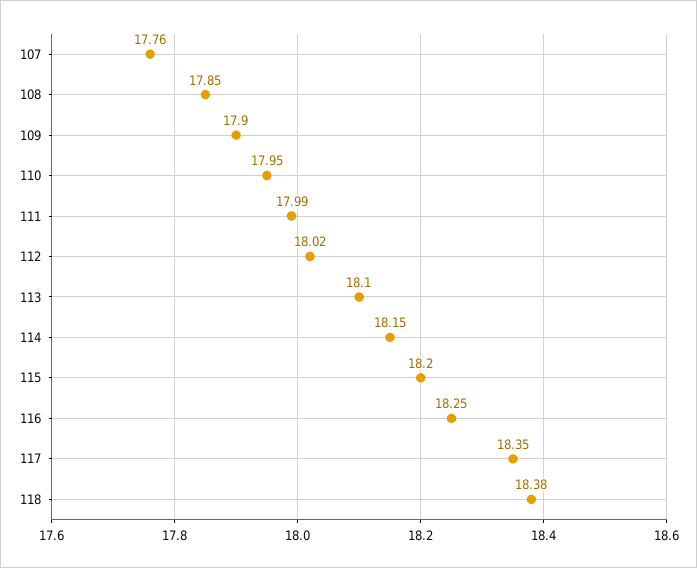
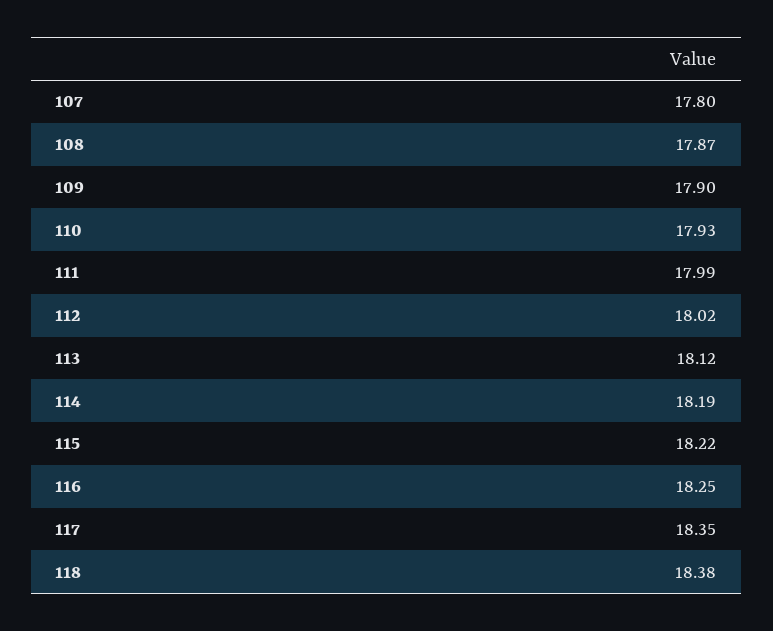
  {
-   "107": 17.76,
+   "107": 17.8,
-   "108": 17.85,
+   "108": 17.87,
    "109": 17.9,
-   "110": 17.95,
+   "110": 17.93,
    "111": 17.99,
    "112": 18.02,
-   "113": 18.1,
+   "113": 18.12,
-   "114": 18.15,
+   "114": 18.19,
-   "115": 18.2,
+   "115": 18.22,
    "116": 18.25,
    "117": 18.35,
    "118": 18.38
  }

